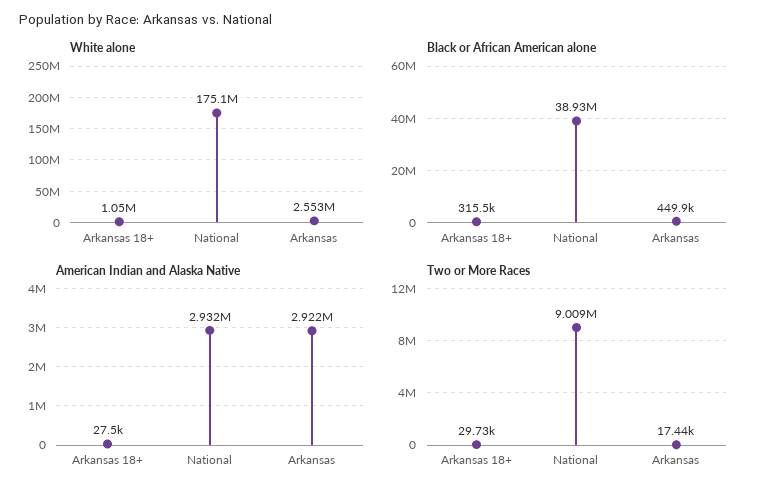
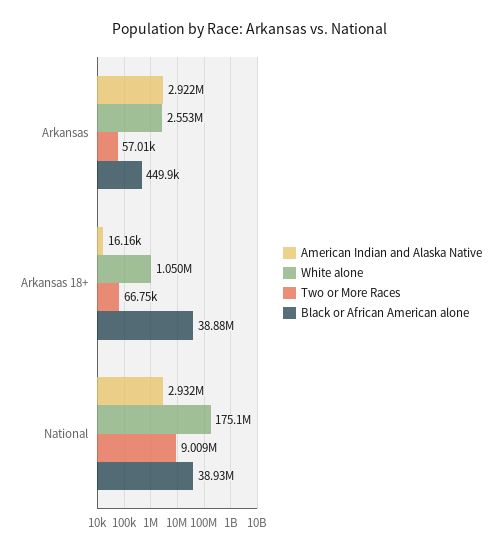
  {
    "White alone": {
      "Arkansas 18+": 1050000,
      "National": 175100000,
      "Arkansas": 2553000
    },
    "Black or African American alone": {
-     "Arkansas 18+": 315500,
+     "Arkansas 18+": 38880000,
      "National": 38930000,
      "Arkansas": 449900
    },
    "American Indian and Alaska Native": {
-     "Arkansas 18+": 27500,
+     "Arkansas 18+": 16160,
      "National": 2932000,
      "Arkansas": 2922000
    },
    "Two or More Races": {
-     "Arkansas 18+": 29730,
+     "Arkansas 18+": 66750,
      "National": 9009000,
-     "Arkansas": 17440
+     "Arkansas": 57010
    }
  }

